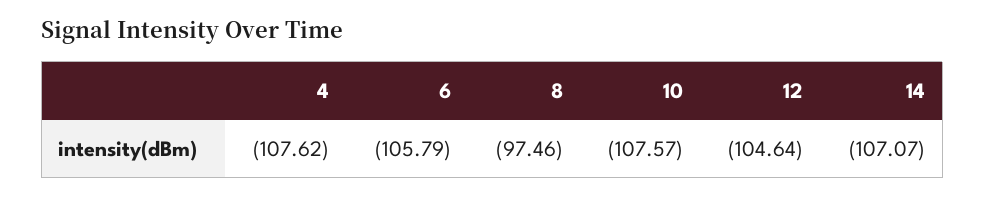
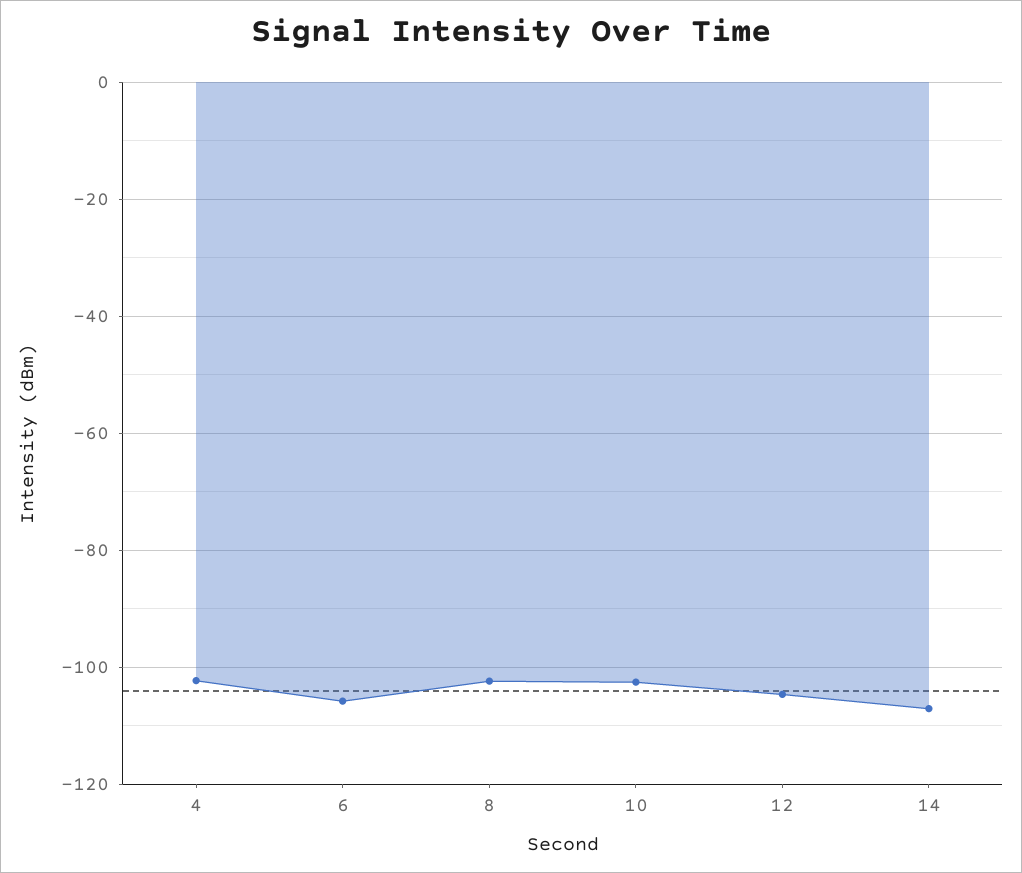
  {
-   "4": -107.62,
+   "4": -102,
    "6": -105.79,
-   "8": -97.46,
+   "8": -102,
-   "10": -107.57,
+   "10": -102,
    "12": -104.64,
    "14": -107.07
  }

